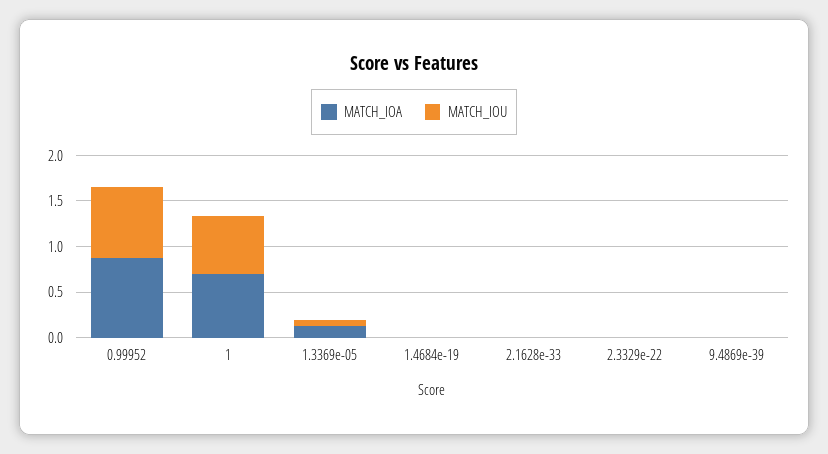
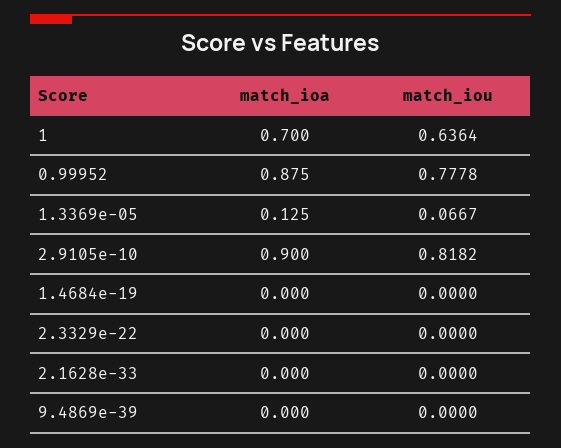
  {
    "MATCH_IOA": {
      "0.99952": 0.875,
      "1": 0.7,
      "1.3369e-05": 0.125,
      "1.4684e-19": 0,
      "2.1628e-33": 0,
      "2.3329e-22": 0,
-     "9.4869e-39": 0
+     "9.4869e-39": 0,
+     "2.9105e-10": 0.9
    },
    "MATCH_IOU": {
      "0.99952": 0.7778,
      "1": 0.6364,
      "1.3369e-05": 0.0667,
      "1.4684e-19": 0,
      "2.1628e-33": 0,
      "2.3329e-22": 0,
-     "9.4869e-39": 0
+     "9.4869e-39": 0,
+     "2.9105e-10": 0.8182
    }
  }

